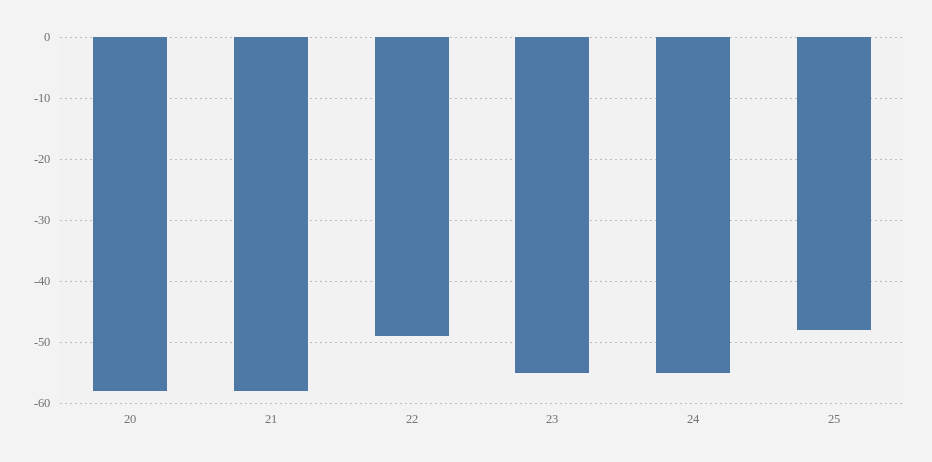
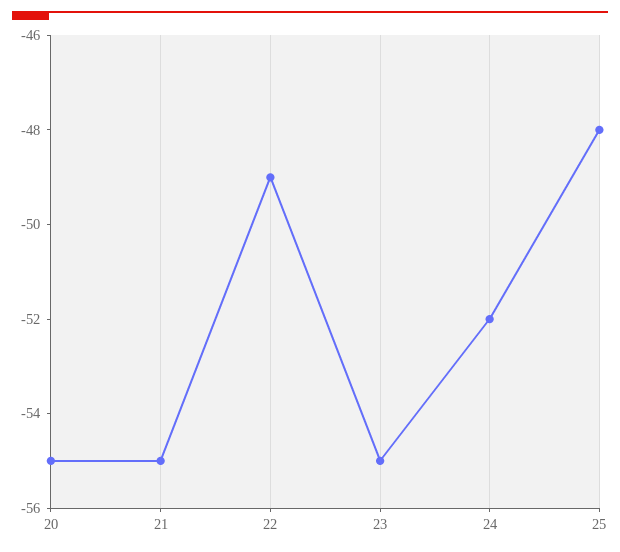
  {
-   "20": -58,
+   "20": -55,
-   "21": -58,
+   "21": -55,
    "22": -49,
    "23": -55,
-   "24": -55,
+   "24": -52,
    "25": -48
  }

